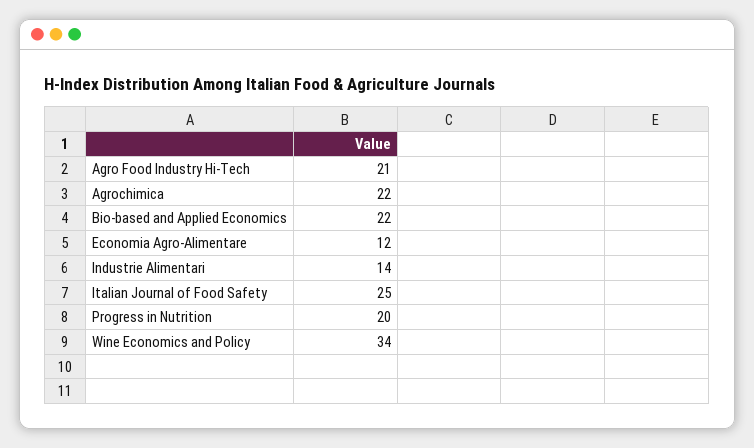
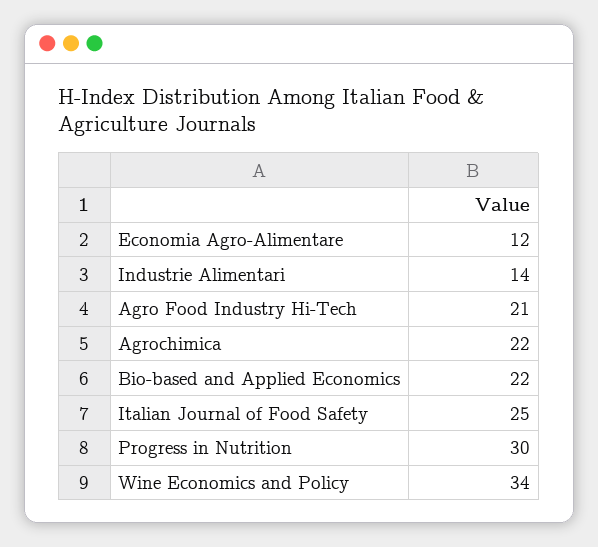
  {
    "Agro Food Industry Hi-Tech": 21,
    "Agrochimica": 22,
    "Bio-based and Applied Economics": 22,
    "Economia Agro-Alimentare": 12,
    "Industrie Alimentari": 14,
    "Italian Journal of Food Safety": 25,
-   "Progress in Nutrition": 20,
+   "Progress in Nutrition": 30,
    "Wine Economics and Policy": 34
  }

